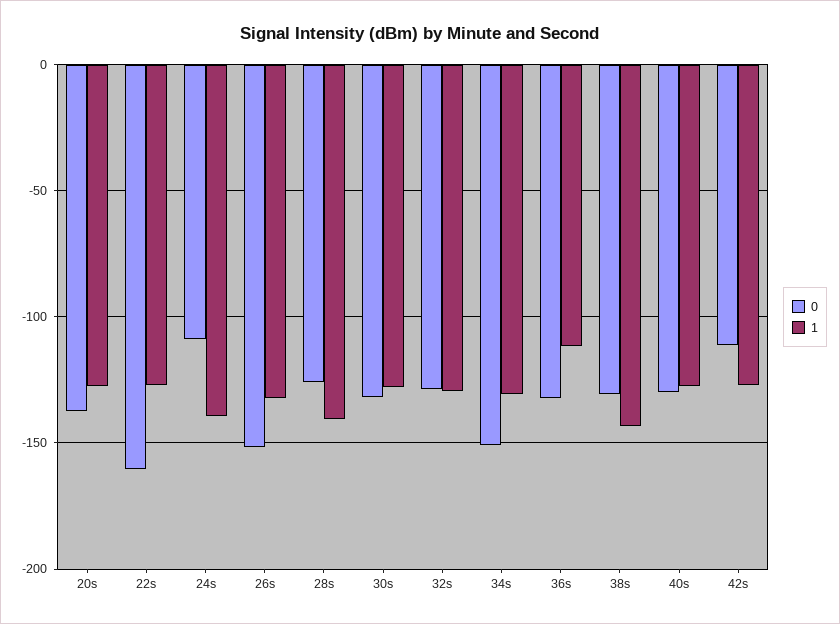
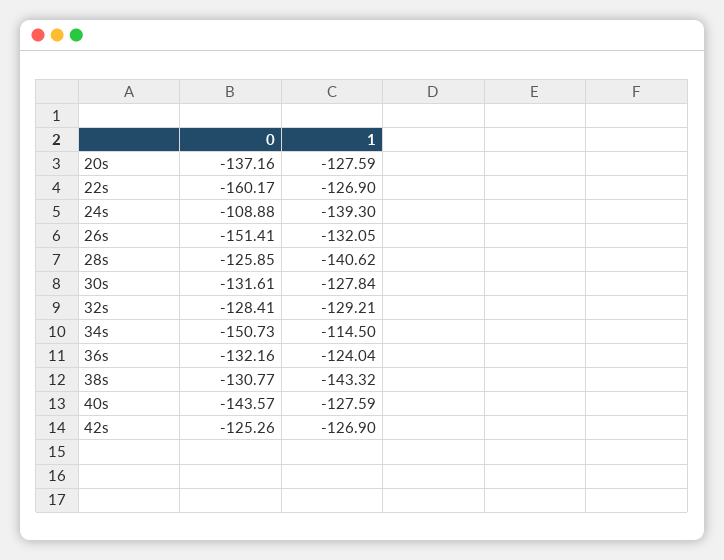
  {
    "0": {
      "20s": -137.16,
      "22s": -160.17,
      "24s": -108.88,
      "26s": -151.41,
      "28s": -125.85,
      "30s": -131.61,
      "32s": -128.41,
      "34s": -150.73,
      "36s": -132.16,
      "38s": -130.77,
-     "40s": -130,
+     "40s": -143.57,
-     "42s": -110
+     "42s": -125.26
    },
    "1": {
      "20s": -127.59,
      "22s": -126.9,
      "24s": -139.3,
      "26s": -132.05,
      "28s": -140.62,
      "30s": -127.84,
      "32s": -129.21,
-     "34s": -130,
+     "34s": -114.5,
-     "36s": -110,
+     "36s": -124.04,
      "38s": -143.32,
      "40s": -127.59,
      "42s": -126.9
    }
  }

